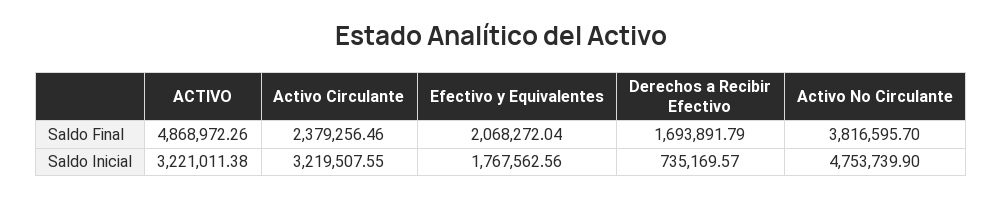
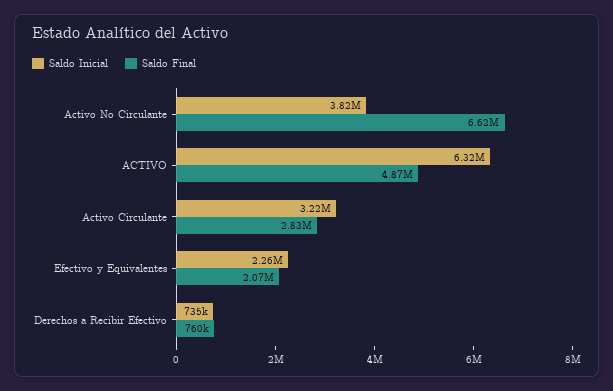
  {
    "Saldo Final": {
      "ACTIVO": 4868972.26,
-     "Activo Circulante": 2379256.46,
+     "Activo Circulante": 2830000,
      "Efectivo y Equivalentes": 2068272.04,
-     "Derechos a Recibir Efectivo": 1693891.79,
+     "Derechos a Recibir Efectivo": 760000,
-     "Activo No Circulante": 3816595.7
+     "Activo No Circulante": 6620000
    },
    "Saldo Inicial": {
-     "ACTIVO": 3221011.38,
+     "ACTIVO": 6320000,
      "Activo Circulante": 3219507.55,
-     "Efectivo y Equivalentes": 1767562.56,
+     "Efectivo y Equivalentes": 2260000,
      "Derechos a Recibir Efectivo": 735169.57,
-     "Activo No Circulante": 4753739.9
+     "Activo No Circulante": 3820000
    }
  }

